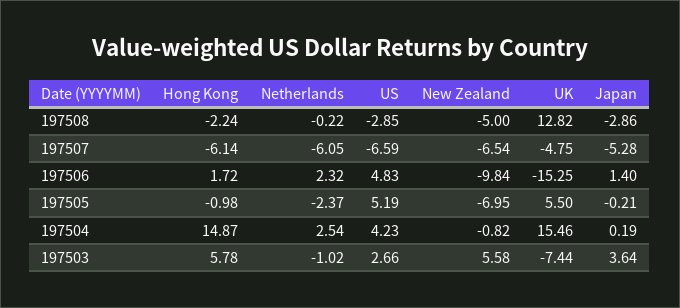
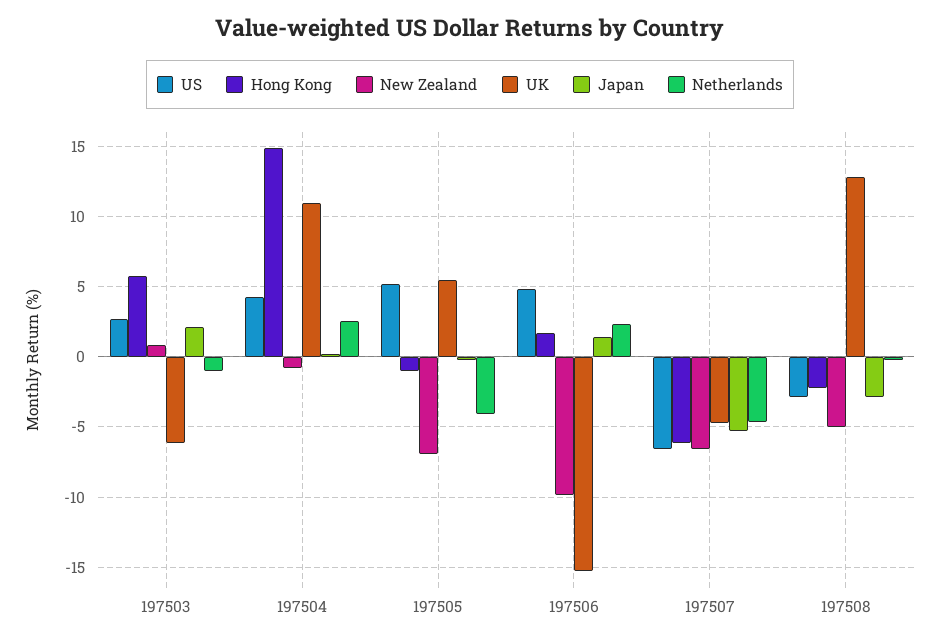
  {
    "Hong Kong": {
      "197508": -2.24,
      "197507": -6.14,
      "197506": 1.72,
      "197505": -0.98,
      "197504": 14.87,
      "197503": 5.78
    },
    "Netherlands": {
      "197508": -0.22,
-     "197507": -6.05,
+     "197507": -4.5,
      "197506": 2.32,
-     "197505": -2.37,
+     "197505": -4,
      "197504": 2.54,
      "197503": -1.02
    },
    "US": {
      "197508": -2.85,
      "197507": -6.59,
      "197506": 4.83,
      "197505": 5.19,
      "197504": 4.23,
      "197503": 2.66
    },
    "New Zealand": {
      "197508": -5,
      "197507": -6.54,
      "197506": -9.84,
      "197505": -6.95,
      "197504": -0.82,
-     "197503": 5.58
+     "197503": 1
    },
    "UK": {
      "197508": 12.82,
      "197507": -4.75,
      "197506": -15.25,
      "197505": 5.5,
-     "197504": 15.46,
+     "197504": 11,
-     "197503": -7.44
+     "197503": -6
    },
    "Japan": {
      "197508": -2.86,
      "197507": -5.28,
      "197506": 1.4,
      "197505": -0.21,
      "197504": 0.19,
-     "197503": 3.64
+     "197503": 2
    }
  }

